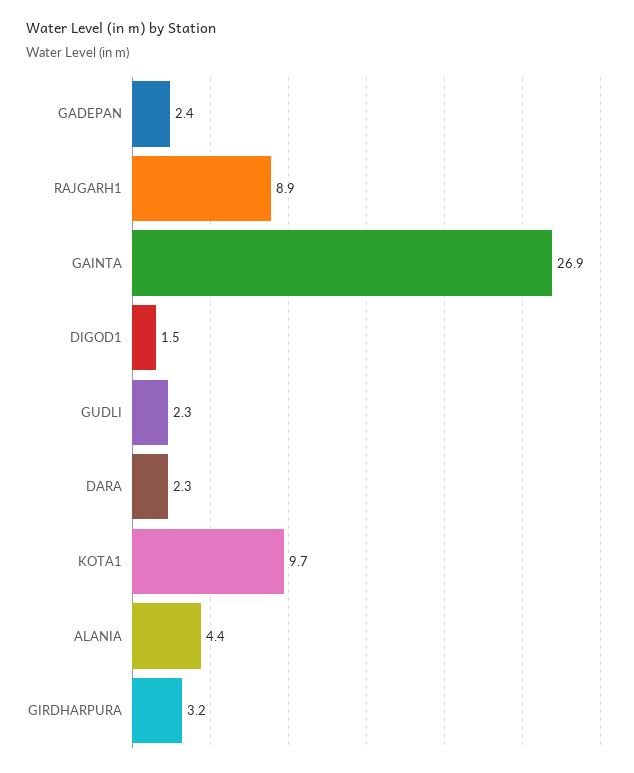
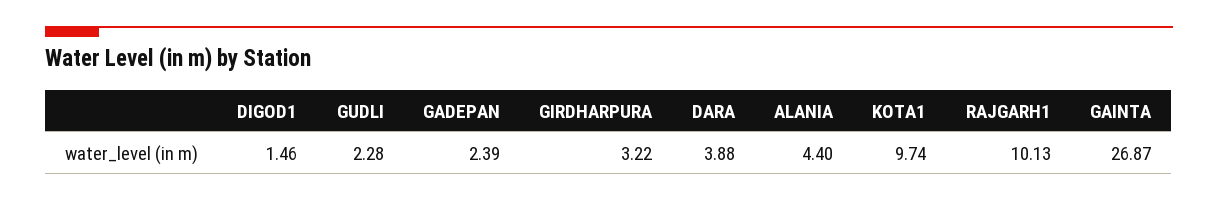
  {
    "GADEPAN": 2.39,
-   "RAJGARH1": 8.9,
+   "RAJGARH1": 10.13,
    "GAINTA": 26.87,
    "DIGOD1": 1.46,
    "GUDLI": 2.28,
-   "DARA": 2.3,
+   "DARA": 3.88,
    "KOTA1": 9.74,
    "ALANIA": 4.4,
    "GIRDHARPURA": 3.22
  }

